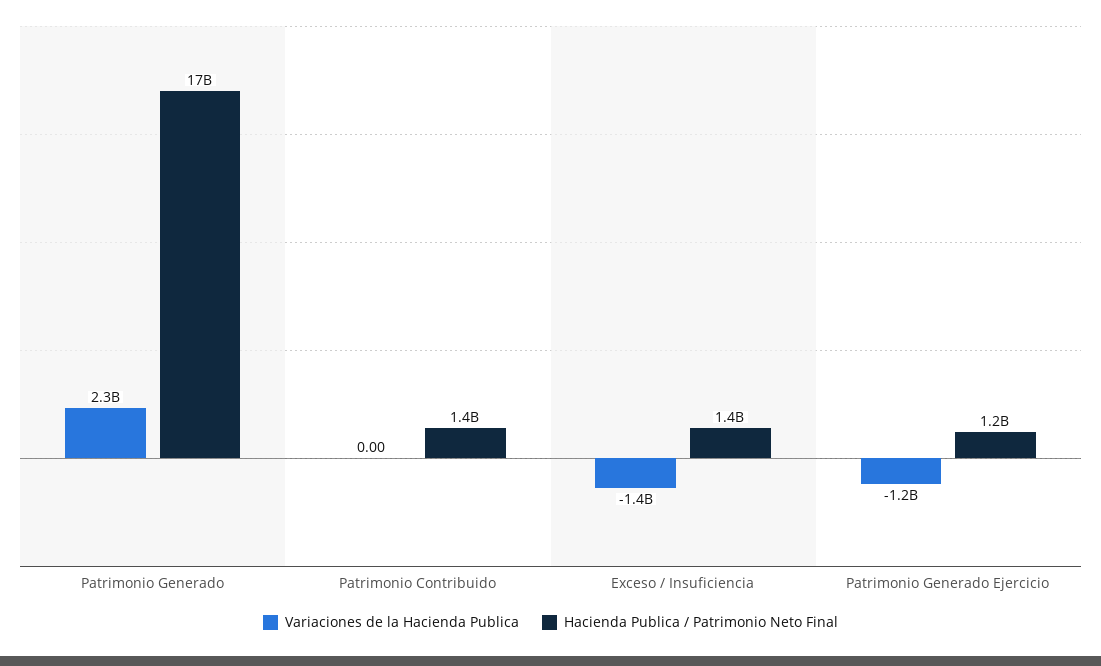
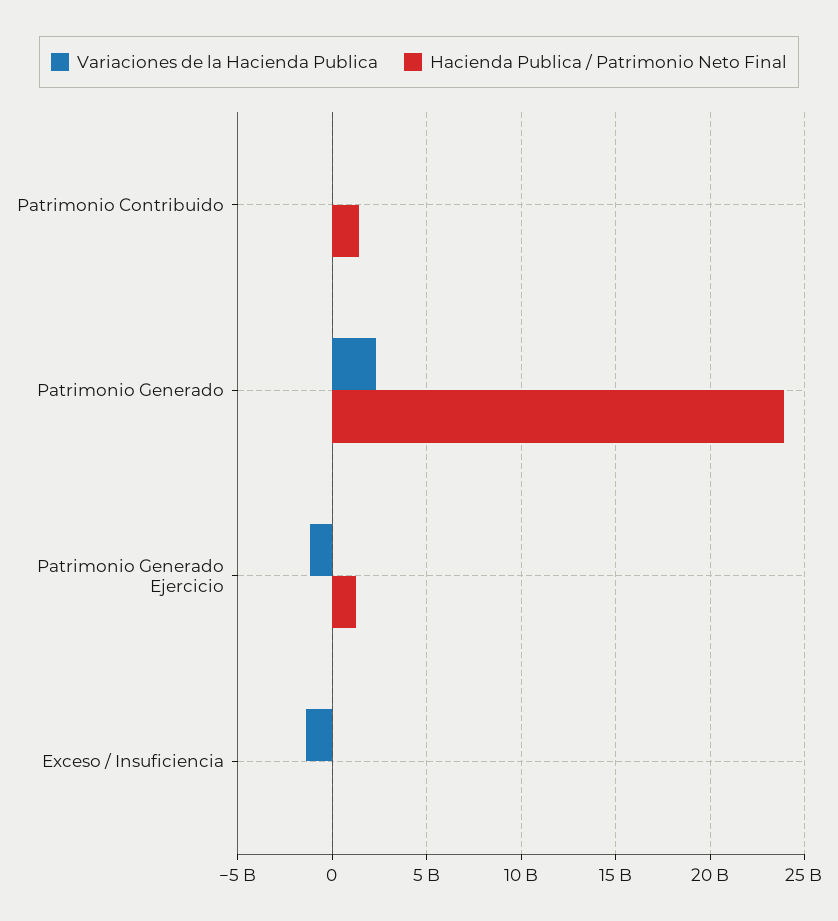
  {
    "Variaciones de la Hacienda Publica": {
      "Patrimonio Generado": 2300000000,
      "Patrimonio Contribuido": 0,
      "Exceso / Insuficiencia": -1400000000,
      "Patrimonio Generado Ejercicio": -1200000000
    },
    "Hacienda Publica / Patrimonio Neto Final": {
-     "Patrimonio Generado": 17000000000,
+     "Patrimonio Generado": 24000000000,
      "Patrimonio Contribuido": 1400000000,
-     "Exceso / Insuficiencia": 1400000000,
+     "Exceso / Insuficiencia": 0,
      "Patrimonio Generado Ejercicio": 1200000000
    }
  }

